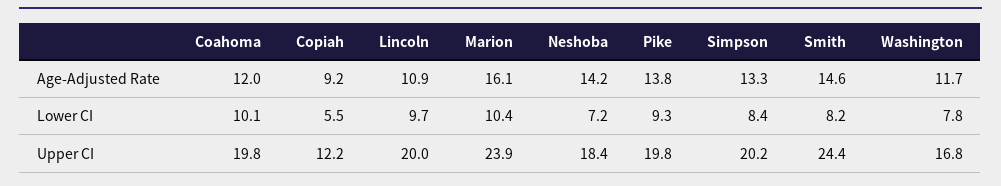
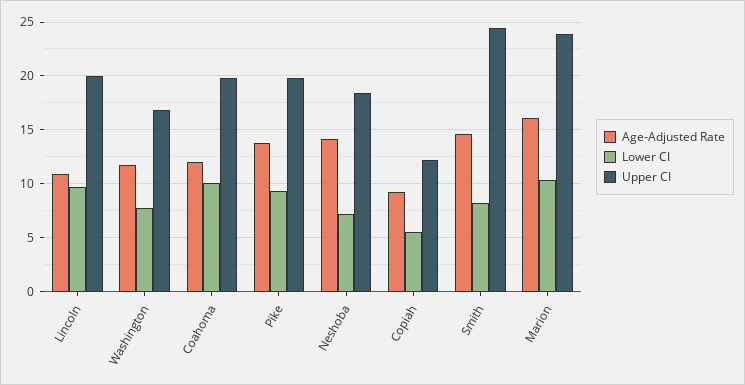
  {
    "Age-Adjusted Rate": {
      "Coahoma": 12,
      "Copiah": 9.2,
      "Lincoln": 10.9,
      "Marion": 16.1,
      "Neshoba": 14.2,
      "Pike": 13.8,
-     "Simpson": 13.3,
      "Smith": 14.6,
      "Washington": 11.7
    },
    "Lower CI": {
      "Coahoma": 10.1,
      "Copiah": 5.5,
      "Lincoln": 9.7,
      "Marion": 10.4,
      "Neshoba": 7.2,
      "Pike": 9.3,
-     "Simpson": 8.4,
      "Smith": 8.2,
      "Washington": 7.8
    },
    "Upper CI": {
      "Coahoma": 19.8,
      "Copiah": 12.2,
      "Lincoln": 20,
      "Marion": 23.9,
      "Neshoba": 18.4,
      "Pike": 19.8,
-     "Simpson": 20.2,
      "Smith": 24.4,
      "Washington": 16.8
    }
  }

